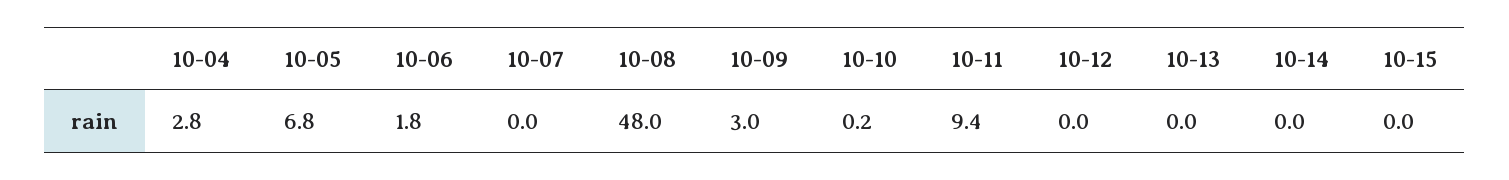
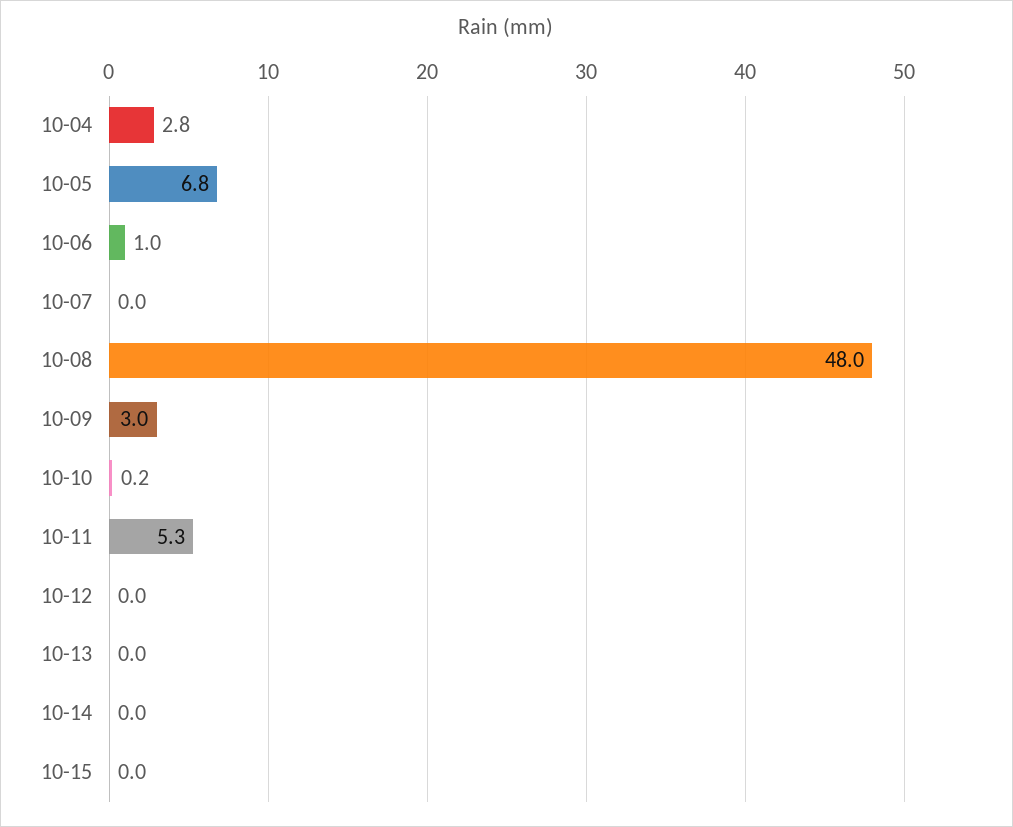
  {
    "10-04": 2.8,
    "10-05": 6.8,
-   "10-06": 1.8,
+   "10-06": 1,
    "10-07": 0,
    "10-08": 48,
    "10-09": 3,
    "10-10": 0.2,
-   "10-11": 9.4,
+   "10-11": 5.3,
    "10-12": 0,
    "10-13": 0,
    "10-14": 0,
    "10-15": 0
  }

